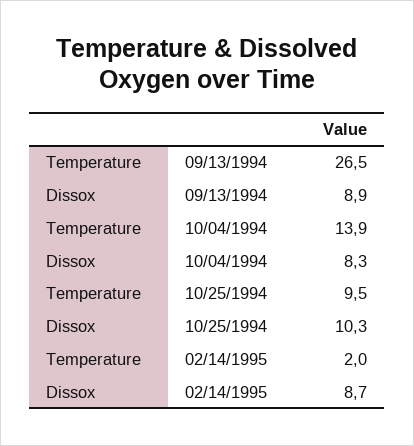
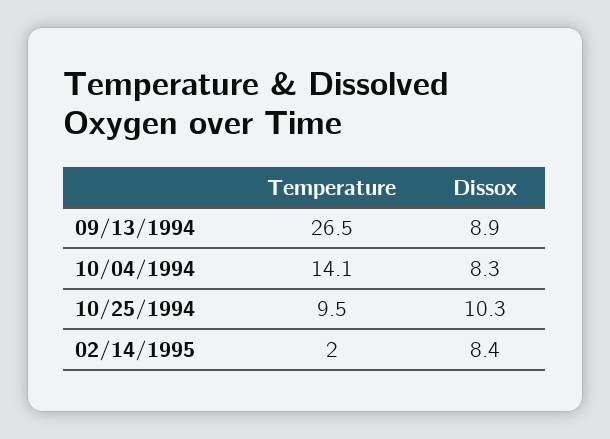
  {
    "Temperature": {
      "09/13/1994": 26.5,
-     "10/04/1994": 13.9,
+     "10/04/1994": 14.1,
      "10/25/1994": 9.5,
      "02/14/1995": 2
    },
    "Dissox": {
      "09/13/1994": 8.9,
      "10/04/1994": 8.3,
      "10/25/1994": 10.3,
-     "02/14/1995": 8.7
+     "02/14/1995": 8.4
    }
  }

